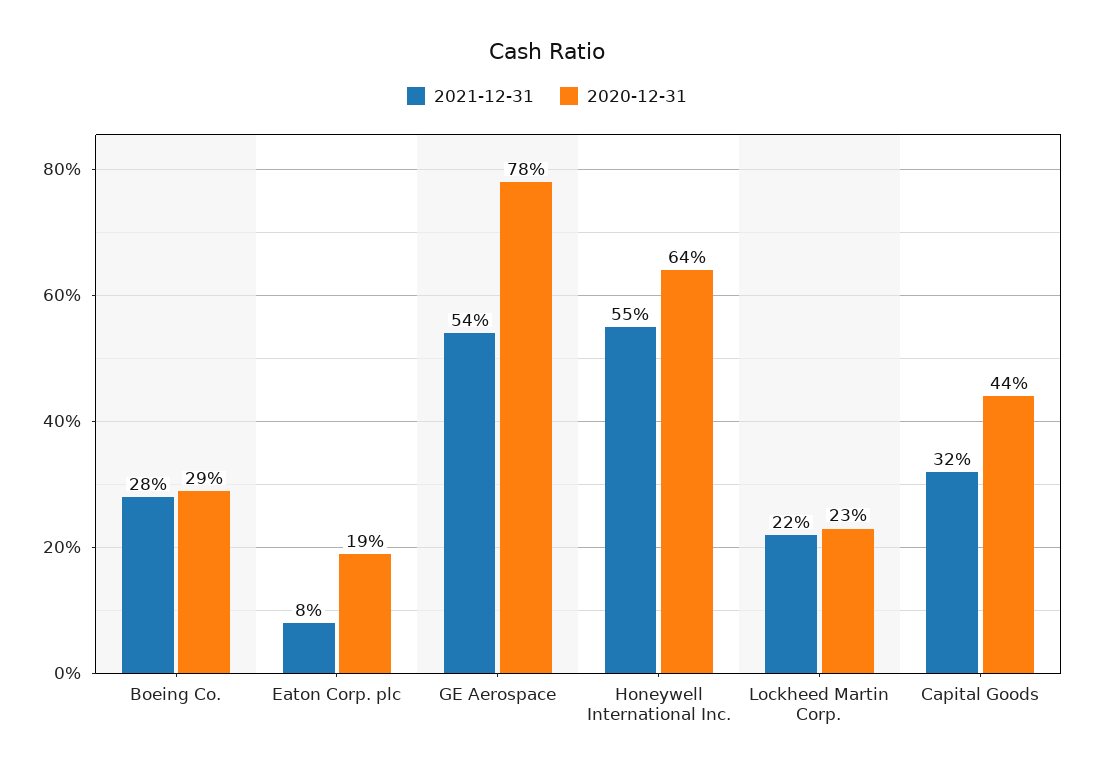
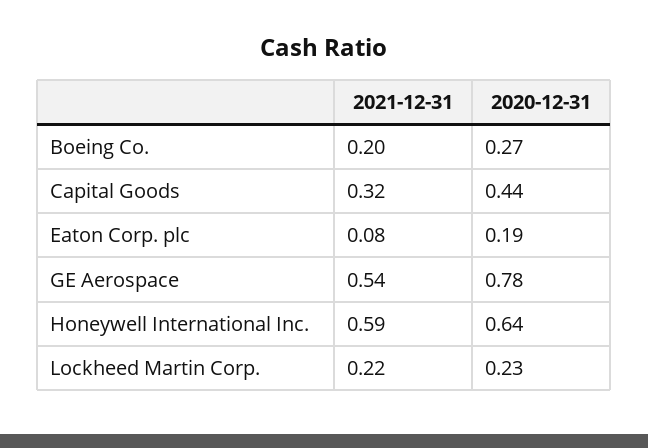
  {
    "2021-12-31": {
-     "Boeing Co.": 0.28,
+     "Boeing Co.": 0.2,
      "Eaton Corp. plc": 0.08,
      "GE Aerospace": 0.54,
-     "Honeywell International Inc.": 0.55,
+     "Honeywell International Inc.": 0.59,
      "Lockheed Martin Corp.": 0.22,
      "Capital Goods": 0.32
    },
    "2020-12-31": {
-     "Boeing Co.": 0.29,
+     "Boeing Co.": 0.27,
      "Eaton Corp. plc": 0.19,
      "GE Aerospace": 0.78,
      "Honeywell International Inc.": 0.64,
      "Lockheed Martin Corp.": 0.23,
      "Capital Goods": 0.44
    }
  }

